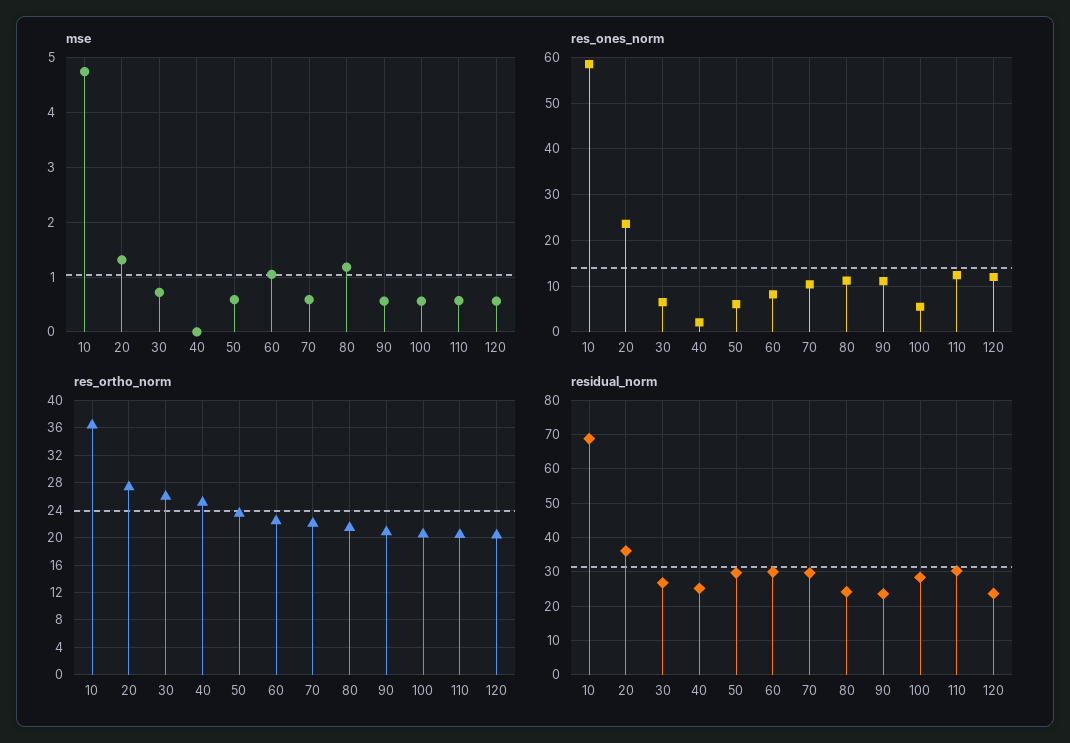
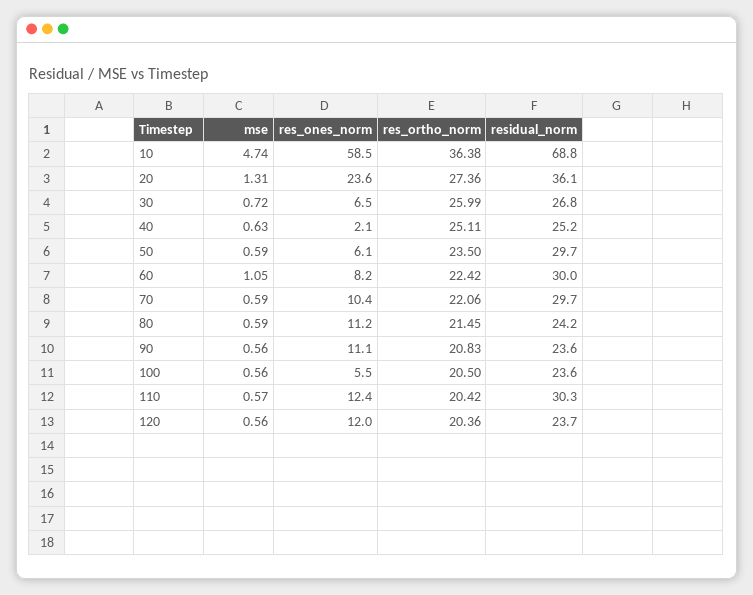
  {
    "mse": {
      "10": 4.74,
      "20": 1.31,
      "30": 0.72,
-     "40": 0,
+     "40": 0.63,
      "50": 0.59,
      "60": 1.05,
      "70": 0.59,
-     "80": 1.2,
+     "80": 0.59,
      "90": 0.56,
      "100": 0.56,
      "110": 0.57,
      "120": 0.56
    },
    "res_ones_norm": {
      "10": 58.5,
      "20": 23.6,
      "30": 6.5,
      "40": 2.1,
      "50": 6.1,
      "60": 8.2,
      "70": 10.4,
      "80": 11.2,
      "90": 11.1,
      "100": 5.5,
      "110": 12.4,
      "120": 12
    },
    "res_ortho_norm": {
      "10": 36.38,
      "20": 27.36,
      "30": 25.99,
      "40": 25.11,
      "50": 23.5,
      "60": 22.42,
      "70": 22.06,
      "80": 21.45,
      "90": 20.83,
      "100": 20.5,
      "110": 20.42,
      "120": 20.36
    },
    "residual_norm": {
      "10": 68.8,
      "20": 36.1,
      "30": 26.8,
      "40": 25.2,
      "50": 29.7,
      "60": 30,
      "70": 29.7,
      "80": 24.2,
      "90": 23.6,
-     "100": 28,
+     "100": 23.6,
      "110": 30.3,
      "120": 23.7
    }
  }

